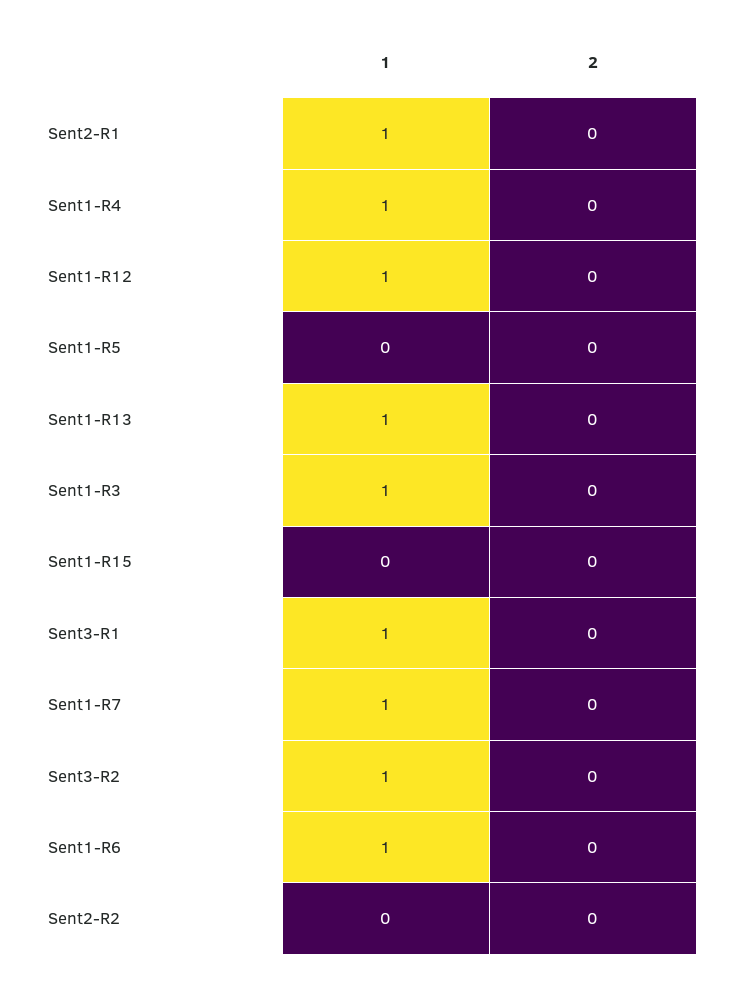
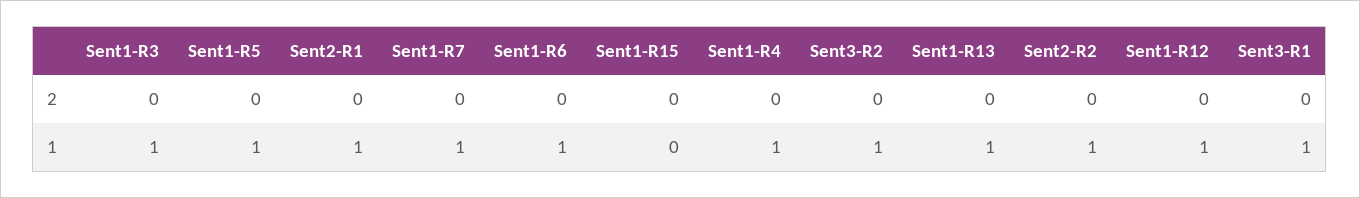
  {
    "1": {
      "Sent2-R1": 1,
      "Sent1-R4": 1,
      "Sent1-R12": 1,
-     "Sent1-R5": 0,
+     "Sent1-R5": 1,
      "Sent1-R13": 1,
      "Sent1-R3": 1,
      "Sent1-R15": 0,
      "Sent3-R1": 1,
      "Sent1-R7": 1,
      "Sent3-R2": 1,
      "Sent1-R6": 1,
-     "Sent2-R2": 0
+     "Sent2-R2": 1
    },
    "2": {
      "Sent2-R1": 0,
      "Sent1-R4": 0,
      "Sent1-R12": 0,
      "Sent1-R5": 0,
      "Sent1-R13": 0,
      "Sent1-R3": 0,
      "Sent1-R15": 0,
      "Sent3-R1": 0,
      "Sent1-R7": 0,
      "Sent3-R2": 0,
      "Sent1-R6": 0,
      "Sent2-R2": 0
    }
  }

